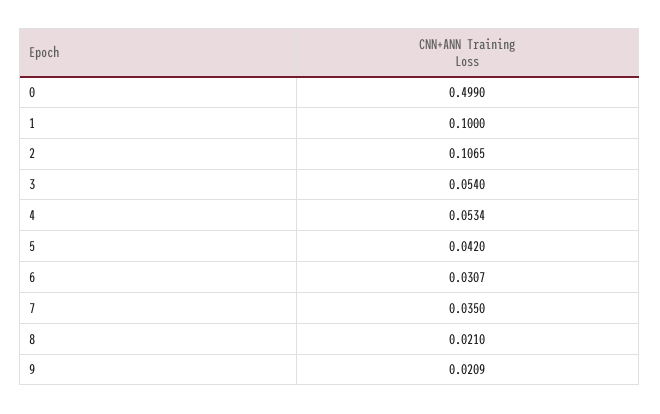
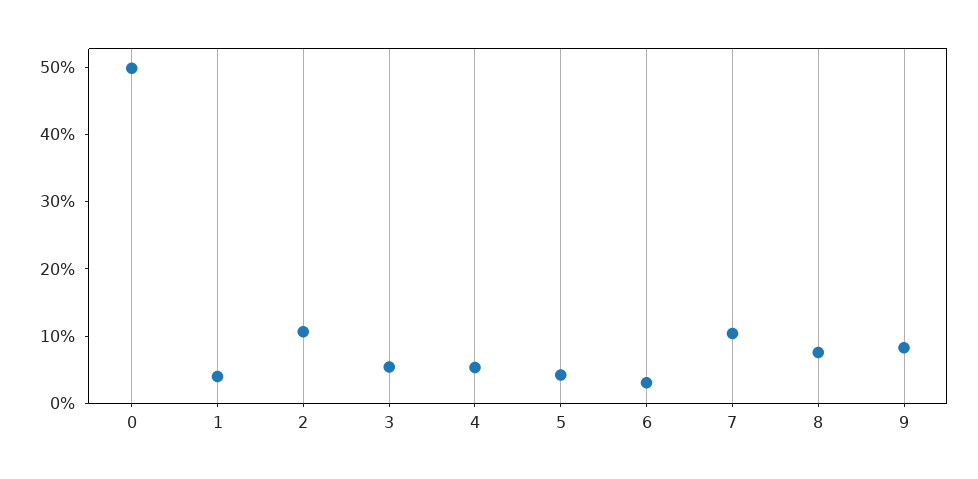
  {
    "0": 0.499,
-   "1": 0.1,
+   "1": 0.04,
    "2": 0.1065,
    "3": 0.054,
    "4": 0.0534,
    "5": 0.042,
    "6": 0.0307,
-   "7": 0.035,
+   "7": 0.1,
-   "8": 0.021,
+   "8": 0.08,
-   "9": 0.0209
+   "9": 0.08
  }

